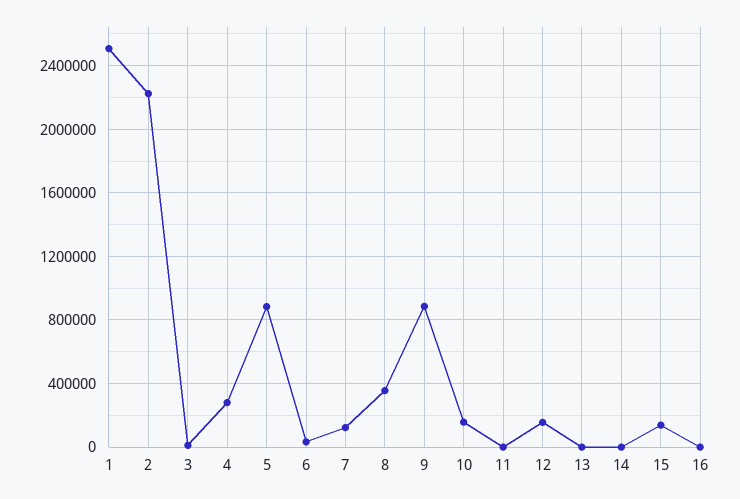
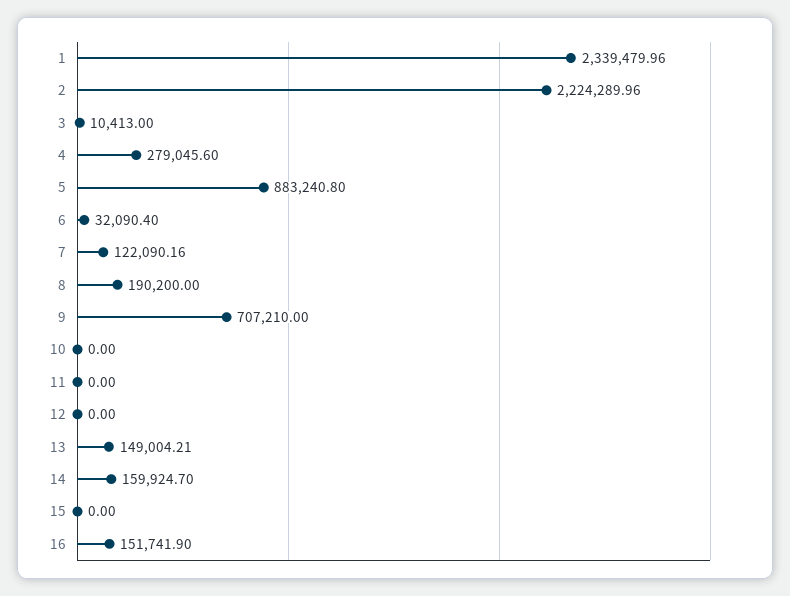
  {
-   "1": 2500000,
+   "1": 2339479.96,
    "2": 2224289.96,
    "3": 10413,
    "4": 279045.6,
    "5": 883240.8,
    "6": 32090.4,
    "7": 122090.16,
-   "8": 350000,
+   "8": 190200,
-   "9": 900000,
+   "9": 707210,
-   "10": 150000,
+   "10": 0,
    "11": 0,
-   "12": 150000,
+   "12": 0,
-   "13": 0,
+   "13": 149004.21,
-   "14": 0,
+   "14": 159924.7,
-   "15": 150000,
+   "15": 0,
-   "16": 0
+   "16": 151741.9
  }

